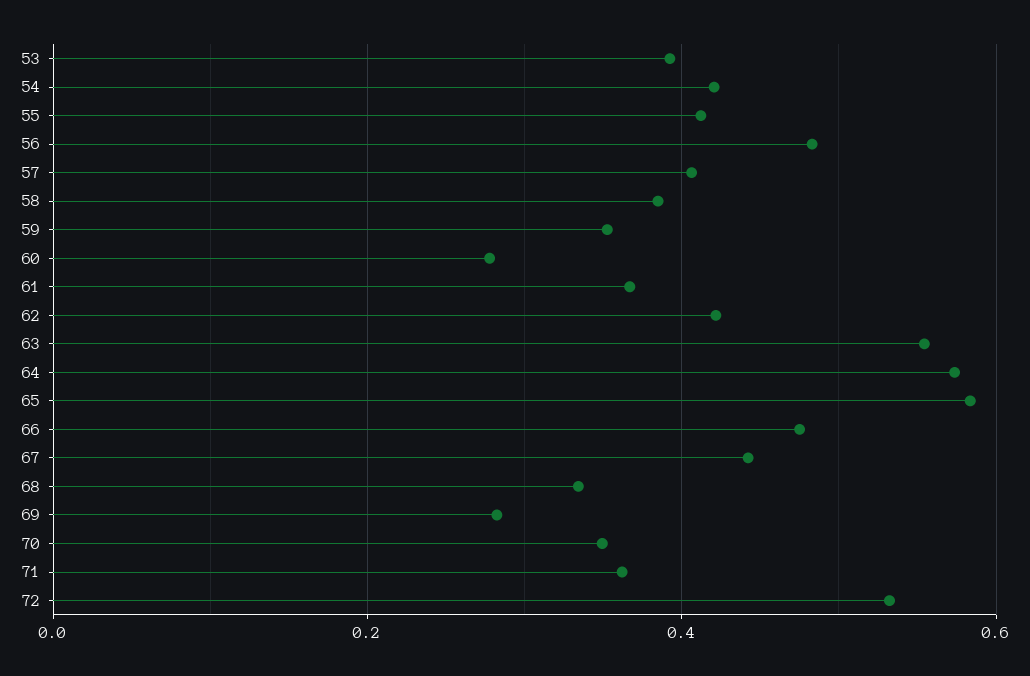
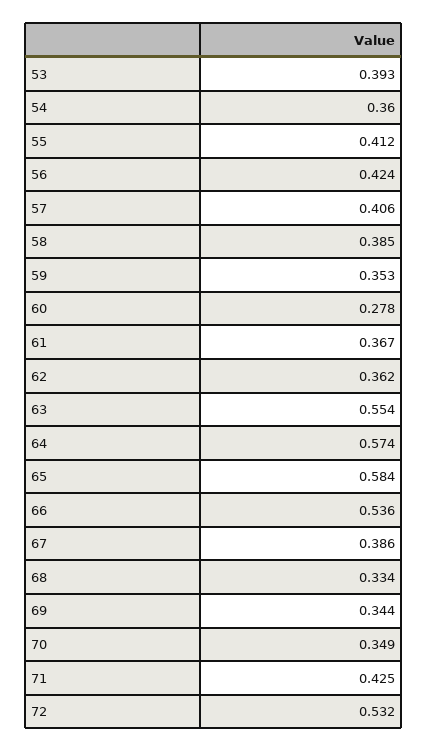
  {
    "53": 0.393,
-   "54": 0.42,
+   "54": 0.36,
    "55": 0.412,
-   "56": 0.48,
+   "56": 0.424,
    "57": 0.406,
    "58": 0.385,
    "59": 0.353,
    "60": 0.278,
    "61": 0.367,
-   "62": 0.42,
+   "62": 0.362,
    "63": 0.554,
    "64": 0.574,
    "65": 0.584,
-   "66": 0.48,
+   "66": 0.536,
-   "67": 0.44,
+   "67": 0.386,
    "68": 0.334,
-   "69": 0.28,
+   "69": 0.344,
    "70": 0.349,
-   "71": 0.36,
+   "71": 0.425,
    "72": 0.532
  }

